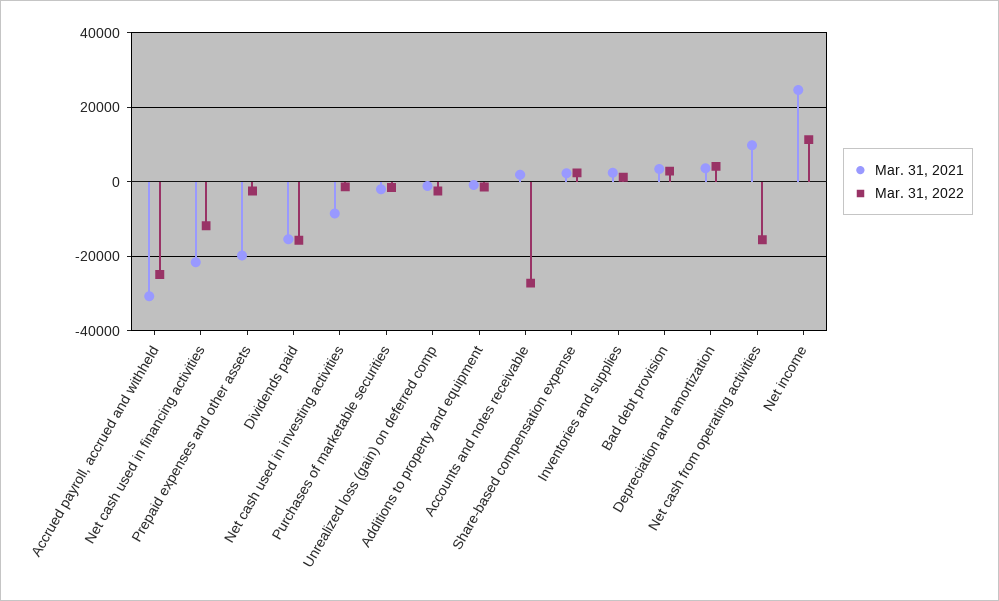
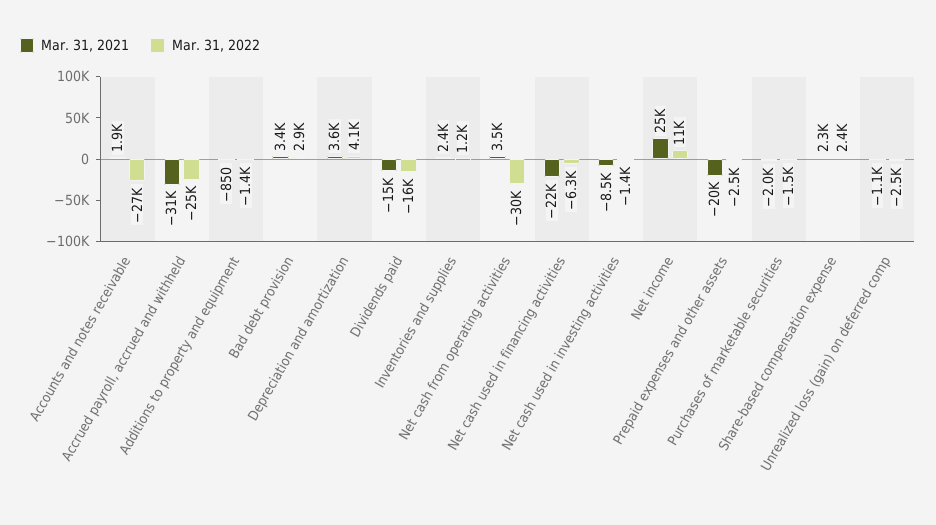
  {
    "Mar. 31, 2021": {
      "Accrued payroll, accrued and withheld": -31000,
      "Net cash used in financing activities": -22000,
      "Prepaid expenses and other assets": -20000,
      "Dividends paid": -15000,
      "Net cash used in investing activities": -8500,
      "Purchases of marketable securities": -2000,
      "Unrealized loss (gain) on deferred comp": -1100,
      "Additions to property and equipment": -850,
      "Accounts and notes receivable": 1900,
      "Share-based compensation expense": 2300,
      "Inventories and supplies": 2400,
      "Bad debt provision": 3400,
      "Depreciation and amortization": 3600,
-     "Net cash from operating activities": 10000,
+     "Net cash from operating activities": 3500,
      "Net income": 25000
    },
    "Mar. 31, 2022": {
      "Accrued payroll, accrued and withheld": -25000,
-     "Net cash used in financing activities": -12000,
+     "Net cash used in financing activities": -6300,
      "Prepaid expenses and other assets": -2500,
      "Dividends paid": -16000,
      "Net cash used in investing activities": -1400,
      "Purchases of marketable securities": -1500,
      "Unrealized loss (gain) on deferred comp": -2500,
      "Additions to property and equipment": -1400,
      "Accounts and notes receivable": -27000,
      "Share-based compensation expense": 2400,
      "Inventories and supplies": 1200,
      "Bad debt provision": 2900,
      "Depreciation and amortization": 4100,
-     "Net cash from operating activities": -16000,
+     "Net cash from operating activities": -30000,
      "Net income": 11000
    }
  }

